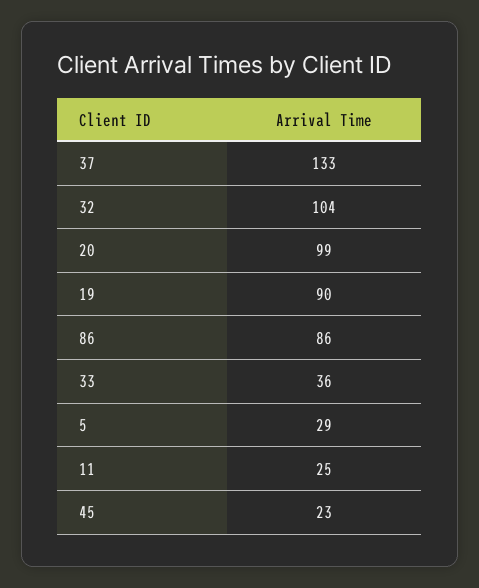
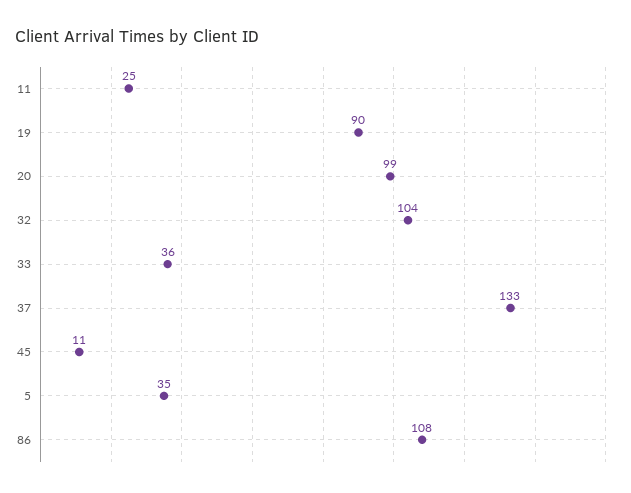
  {
    "37": 133,
    "32": 104,
    "20": 99,
    "19": 90,
-   "86": 86,
+   "86": 108,
    "33": 36,
-   "5": 29,
+   "5": 35,
    "11": 25,
-   "45": 23
+   "45": 11
  }

